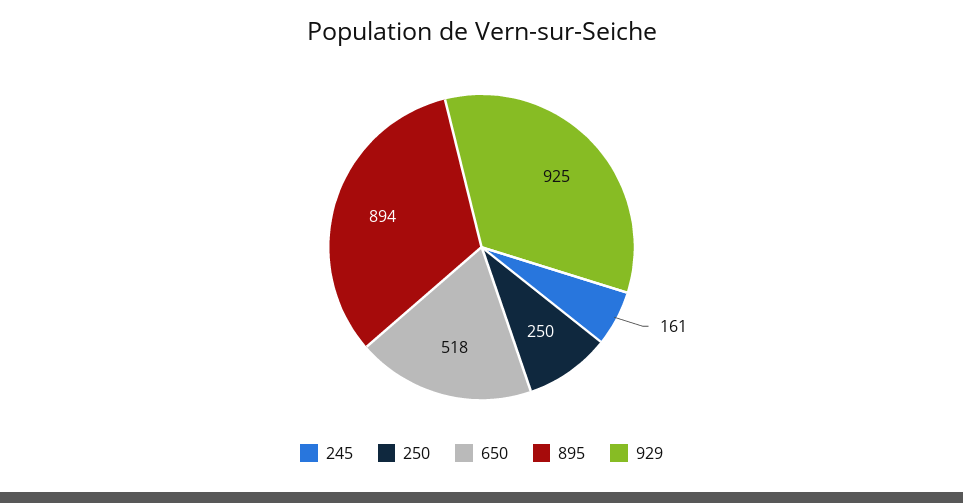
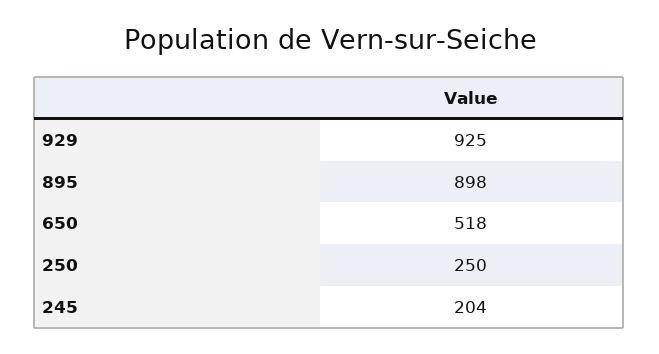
  {
-   "245": 161,
+   "245": 204,
    "250": 250,
    "650": 518,
-   "895": 894,
+   "895": 898,
    "929": 925
  }

